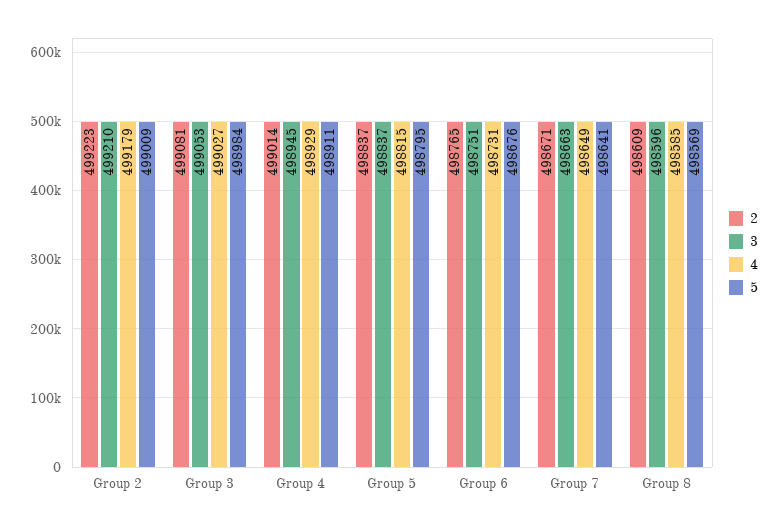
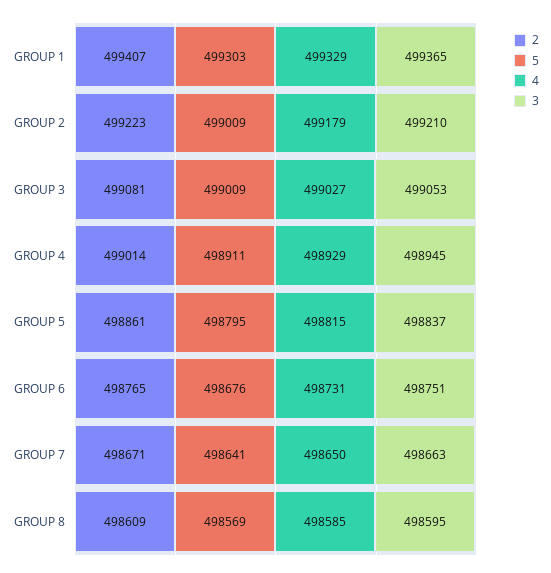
  {
    "2": {
      "Group 2": 499223,
      "Group 3": 499081,
      "Group 4": 499014,
-     "Group 5": 498837,
+     "Group 5": 498861,
      "Group 6": 498765,
      "Group 7": 498671,
-     "Group 8": 498609
+     "Group 8": 498609,
+     "GROUP 1": 499407
    },
    "3": {
      "Group 2": 499210,
      "Group 3": 499053,
      "Group 4": 498945,
      "Group 5": 498837,
      "Group 6": 498751,
      "Group 7": 498663,
-     "Group 8": 498596
+     "Group 8": 498595,
+     "GROUP 1": 499365
    },
    "4": {
      "Group 2": 499179,
      "Group 3": 499027,
      "Group 4": 498929,
      "Group 5": 498815,
      "Group 6": 498731,
-     "Group 7": 498649,
+     "Group 7": 498650,
-     "Group 8": 498585
+     "Group 8": 498585,
+     "GROUP 1": 499329
    },
    "5": {
      "Group 2": 499009,
-     "Group 3": 498984,
+     "Group 3": 499009,
      "Group 4": 498911,
      "Group 5": 498795,
      "Group 6": 498676,
      "Group 7": 498641,
-     "Group 8": 498569
+     "Group 8": 498569,
+     "GROUP 1": 499303
    }
  }

